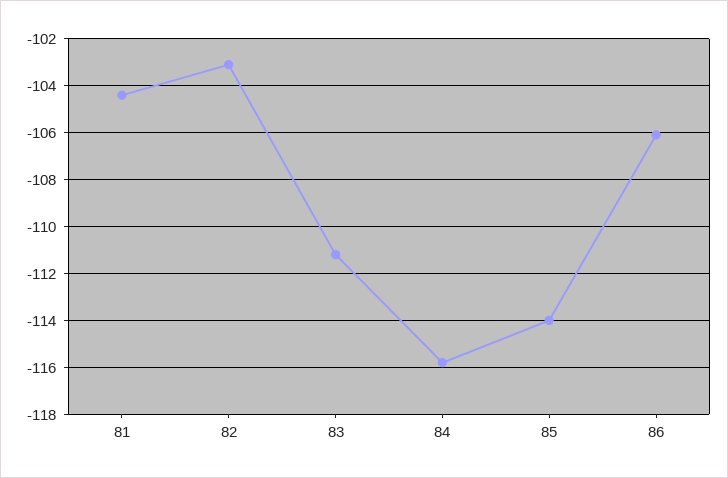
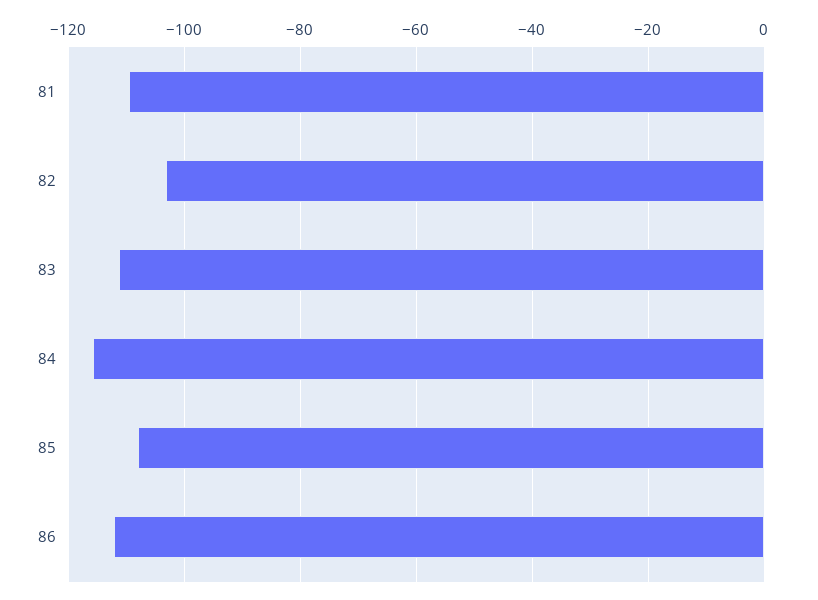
  {
-   "81": -104.5,
+   "81": -110,
    "82": -103,
    "83": -111,
    "84": -116,
-   "85": -114,
+   "85": -108,
-   "86": -106
+   "86": -112
  }

